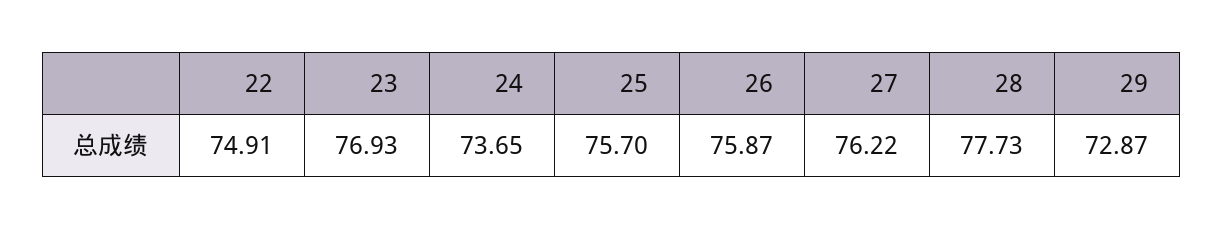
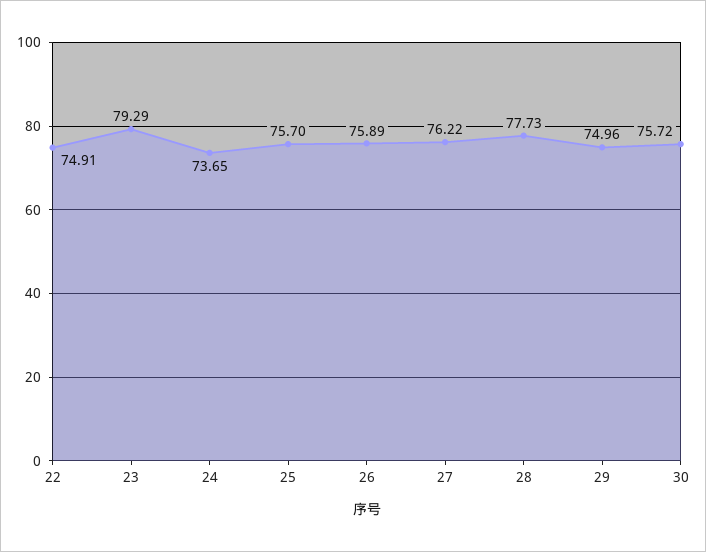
  {
    "22": 74.91,
-   "23": 76.93,
+   "23": 79.29,
    "24": 73.65,
    "25": 75.7,
-   "26": 75.87,
+   "26": 75.89,
    "27": 76.22,
    "28": 77.73,
-   "29": 72.87
+   "29": 74.96,
+   "30": 75.72
  }

